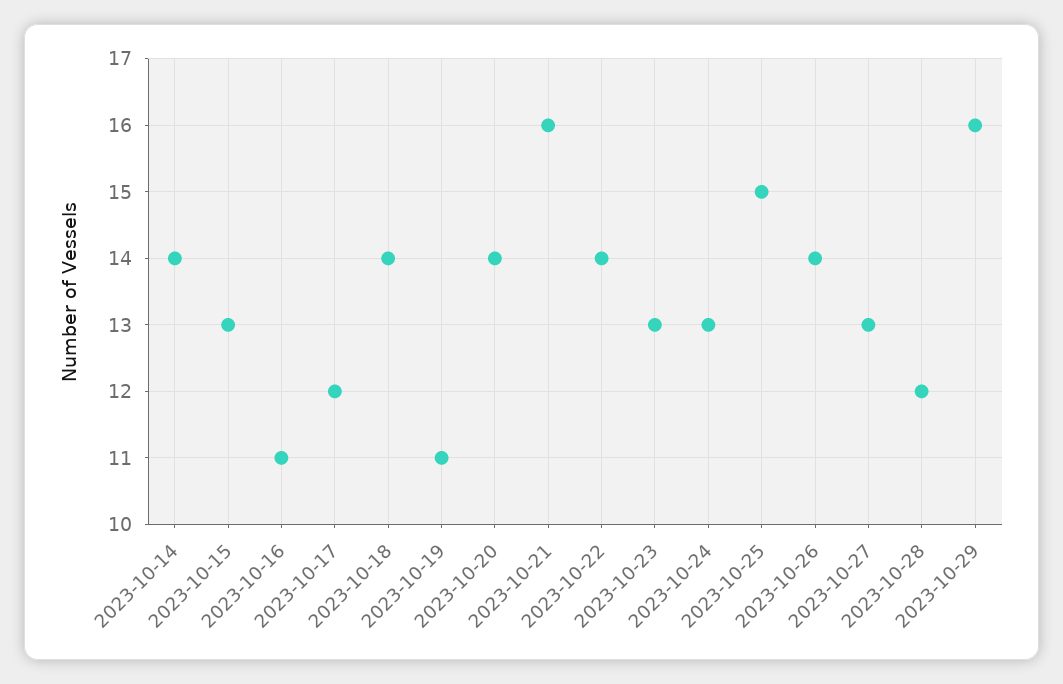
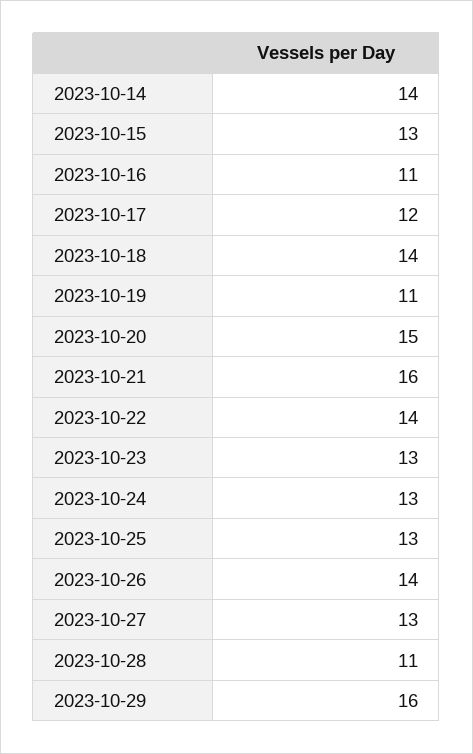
  {
    "2023-10-14": 14,
    "2023-10-15": 13,
    "2023-10-16": 11,
    "2023-10-17": 12,
    "2023-10-18": 14,
    "2023-10-19": 11,
-   "2023-10-20": 14,
+   "2023-10-20": 15,
    "2023-10-21": 16,
    "2023-10-22": 14,
    "2023-10-23": 13,
    "2023-10-24": 13,
-   "2023-10-25": 15,
+   "2023-10-25": 13,
    "2023-10-26": 14,
    "2023-10-27": 13,
-   "2023-10-28": 12,
+   "2023-10-28": 11,
    "2023-10-29": 16
  }

